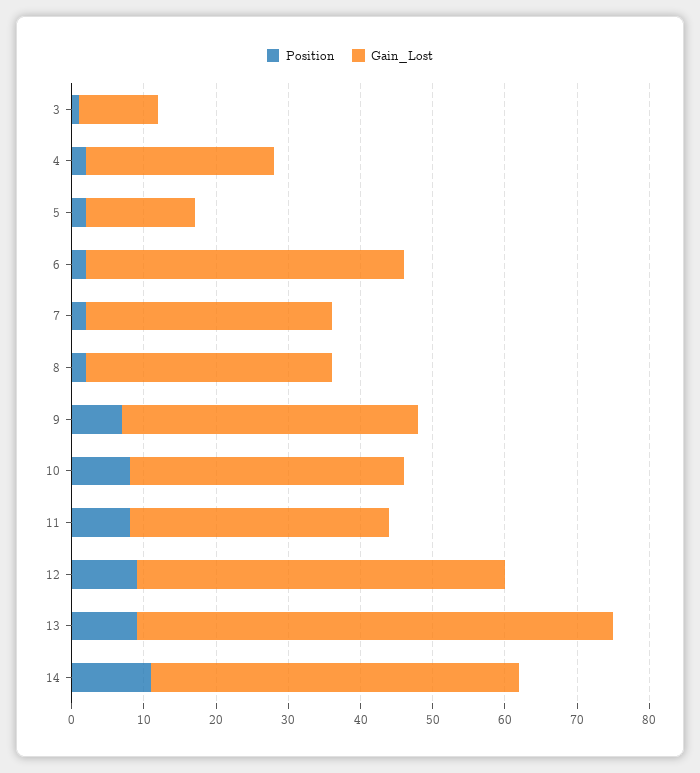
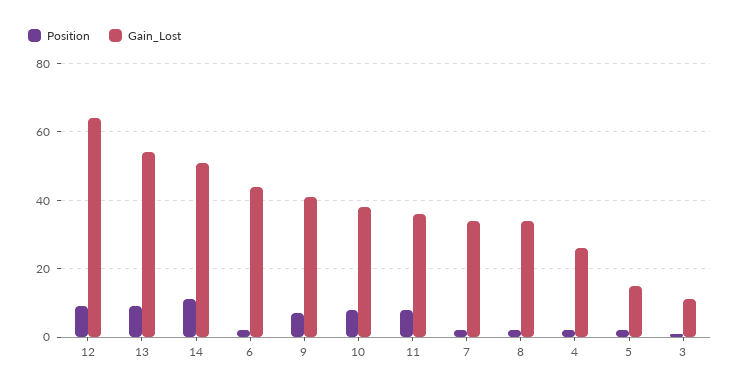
  {
    "Position": {
      "3": 0,
      "4": 0,
      "5": 0,
      "6": 0,
      "7": 0,
      "8": 0,
      "9": 5,
      "10": 10,
      "11": 10,
      "12": 10,
      "13": 10,
      "14": 10
    },
    "Gain_Lost": {
      "3": 10,
      "4": 25,
      "5": 15,
      "6": 45,
      "7": 35,
      "8": 35,
      "9": 40,
      "10": 40,
      "11": 35,
-     "12": 50,
+     "12": 65,
-     "13": 65,
+     "13": 55,
      "14": 50
    }
  }

